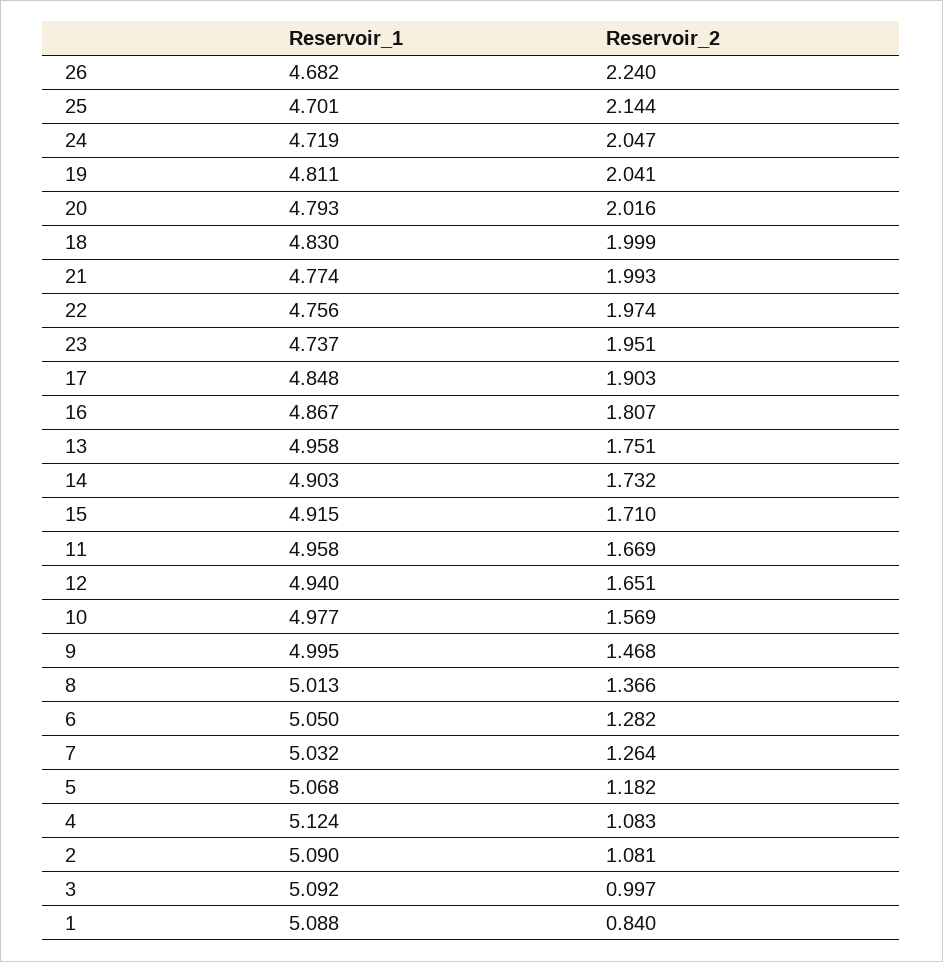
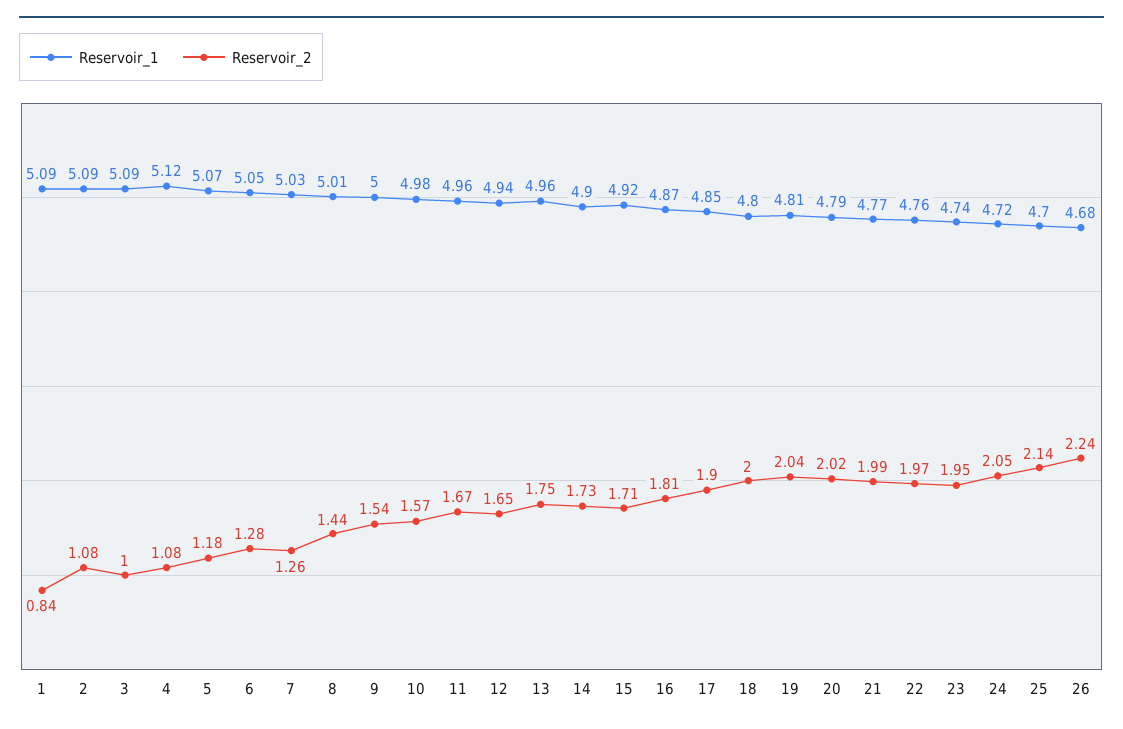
  {
    "Reservoir_1": {
      "26": 4.682,
      "25": 4.701,
      "24": 4.719,
      "19": 4.811,
      "20": 4.793,
-     "18": 4.83,
+     "18": 4.8,
      "21": 4.774,
      "22": 4.756,
      "23": 4.737,
      "17": 4.848,
      "16": 4.867,
      "13": 4.958,
      "14": 4.903,
      "15": 4.915,
      "11": 4.958,
      "12": 4.94,
      "10": 4.977,
      "9": 4.995,
      "8": 5.013,
      "6": 5.05,
      "7": 5.032,
      "5": 5.068,
      "4": 5.124,
      "2": 5.09,
      "3": 5.092,
      "1": 5.088
    },
    "Reservoir_2": {
      "26": 2.24,
      "25": 2.144,
      "24": 2.047,
      "19": 2.041,
      "20": 2.016,
      "18": 1.999,
      "21": 1.993,
      "22": 1.974,
      "23": 1.951,
      "17": 1.903,
      "16": 1.807,
      "13": 1.751,
      "14": 1.732,
      "15": 1.71,
      "11": 1.669,
      "12": 1.651,
      "10": 1.569,
-     "9": 1.468,
+     "9": 1.54,
-     "8": 1.366,
+     "8": 1.44,
      "6": 1.282,
      "7": 1.264,
      "5": 1.182,
      "4": 1.083,
      "2": 1.081,
      "3": 0.997,
      "1": 0.84
    }
  }

